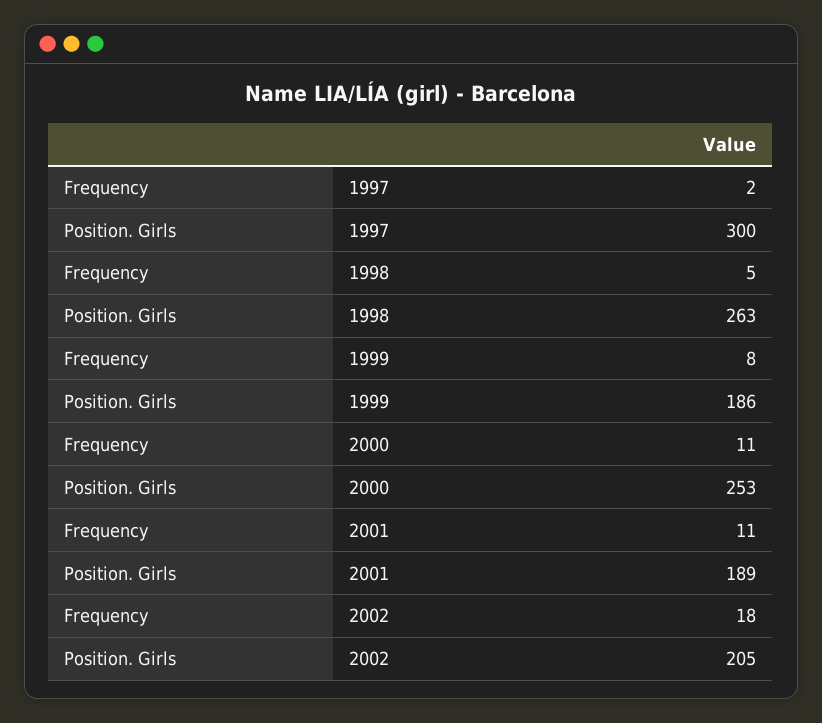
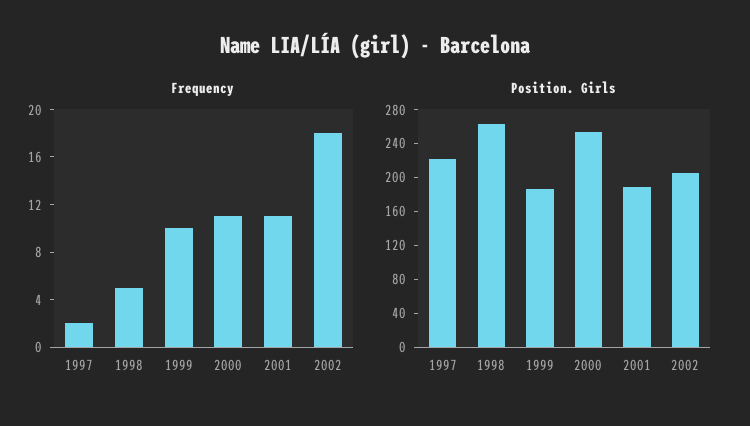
  {
    "Frequency": {
      "1997": 2,
      "1998": 5,
-     "1999": 8,
+     "1999": 10,
      "2000": 11,
      "2001": 11,
      "2002": 18
    },
    "Position. Girls": {
-     "1997": 300,
+     "1997": 220,
      "1998": 263,
      "1999": 186,
      "2000": 253,
      "2001": 189,
      "2002": 205
    }
  }

